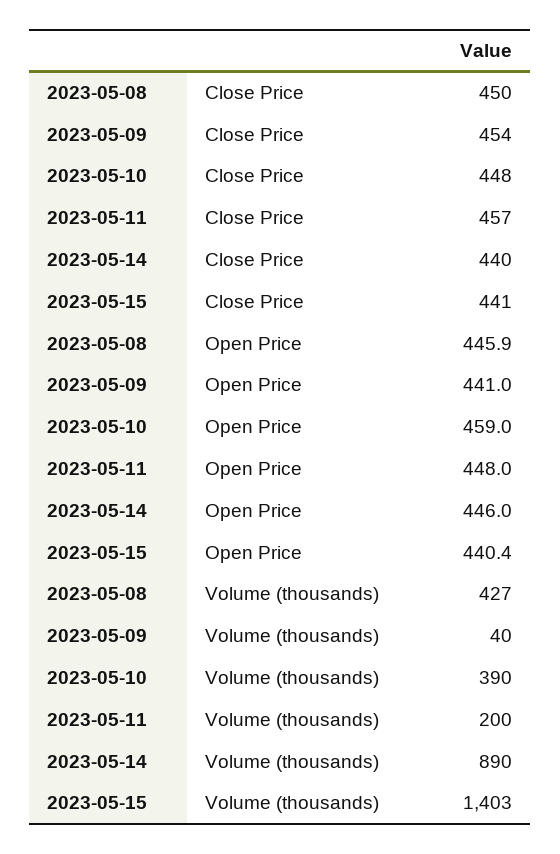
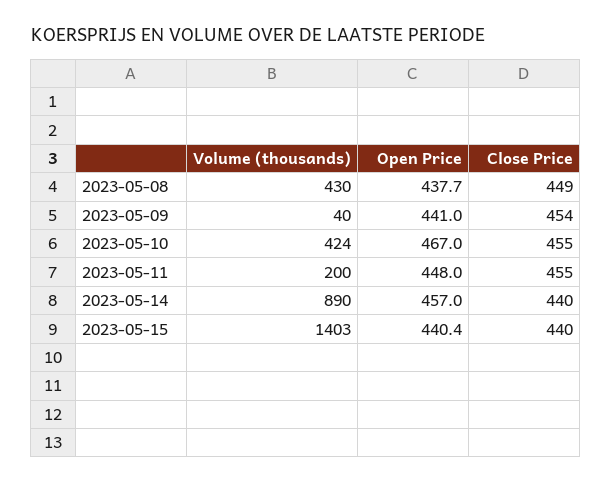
  {
    "2023-05-08": {
-     "Close Price": 450,
+     "Close Price": 449,
-     "Open Price": 445.9,
+     "Open Price": 437.7,
-     "Volume (thousands)": 427
+     "Volume (thousands)": 430
    },
    "2023-05-09": {
      "Close Price": 454,
      "Open Price": 441,
      "Volume (thousands)": 40
    },
    "2023-05-10": {
-     "Close Price": 448,
+     "Close Price": 455,
-     "Open Price": 459,
+     "Open Price": 467,
-     "Volume (thousands)": 390
+     "Volume (thousands)": 424
    },
    "2023-05-11": {
-     "Close Price": 457,
+     "Close Price": 455,
      "Open Price": 448,
      "Volume (thousands)": 200
    },
    "2023-05-14": {
      "Close Price": 440,
-     "Open Price": 446,
+     "Open Price": 457,
      "Volume (thousands)": 890
    },
    "2023-05-15": {
-     "Close Price": 441,
+     "Close Price": 440,
      "Open Price": 440.4,
      "Volume (thousands)": 1403
    }
  }

